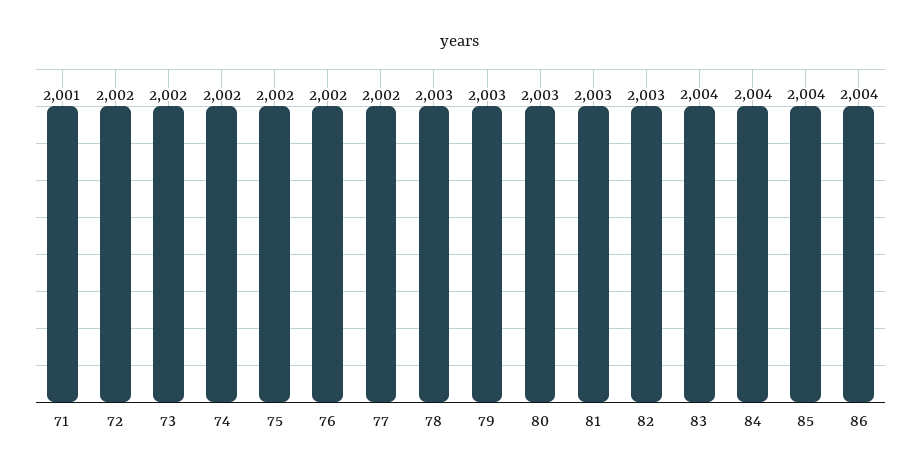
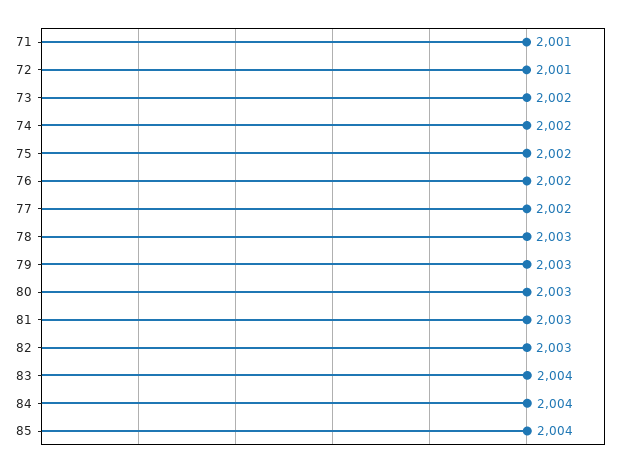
  {
    "71": 2001,
-   "72": 2002,
+   "72": 2001,
    "73": 2002,
    "74": 2002,
    "75": 2002,
    "76": 2002,
    "77": 2002,
    "78": 2003,
    "79": 2003,
    "80": 2003,
    "81": 2003,
    "82": 2003,
    "83": 2004,
    "84": 2004,
-   "85": 2004,
+   "85": 2004
-   "86": 2004
  }

